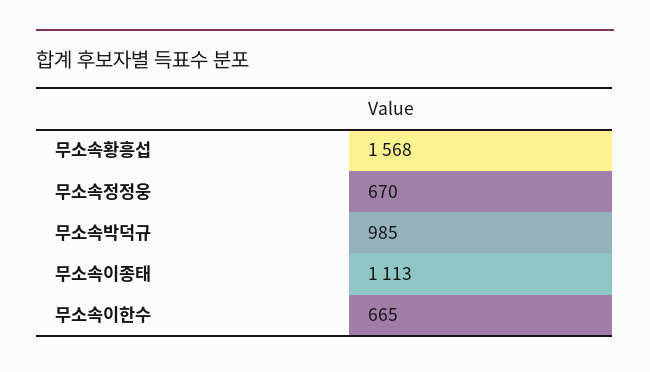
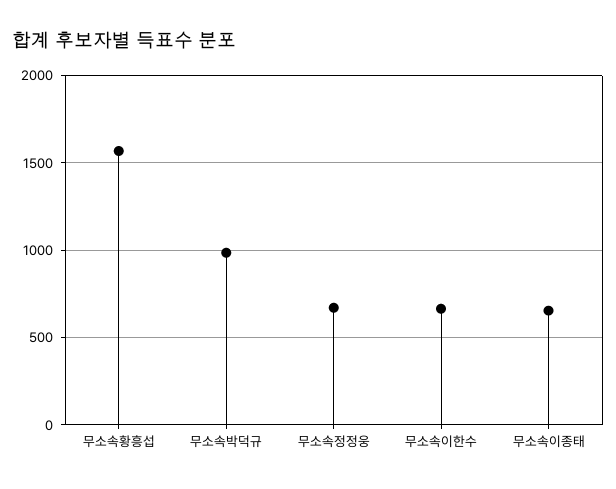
  {
    "무소속황흥섭": 1568,
    "무소속정정웅": 670,
    "무소속박덕규": 985,
-   "무소속이종태": 1113,
+   "무소속이종태": 650,
    "무소속이한수": 665
  }

